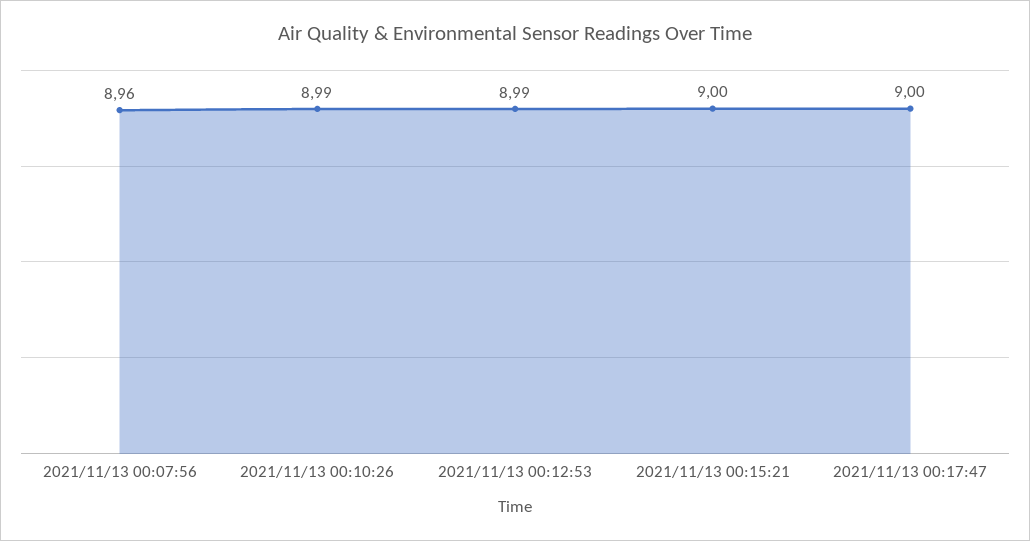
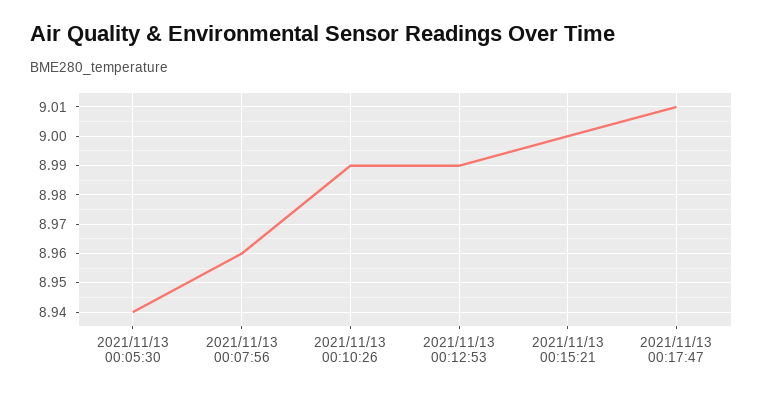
  {
    "2021/11/13 00:07:56": 8.96,
    "2021/11/13 00:10:26": 8.99,
    "2021/11/13 00:12:53": 8.99,
    "2021/11/13 00:15:21": 9,
-   "2021/11/13 00:17:47": 9
+   "2021/11/13 00:17:47": 9.01,
+   "2021/11/13 00:05:30": 8.94
  }

